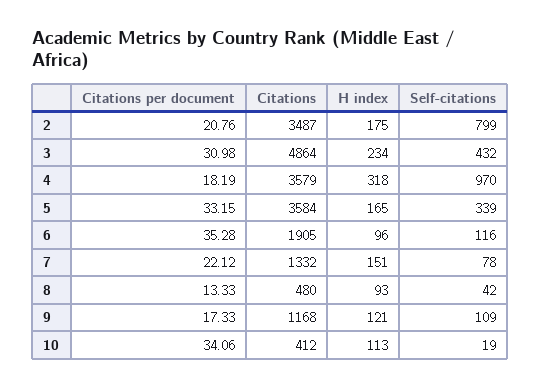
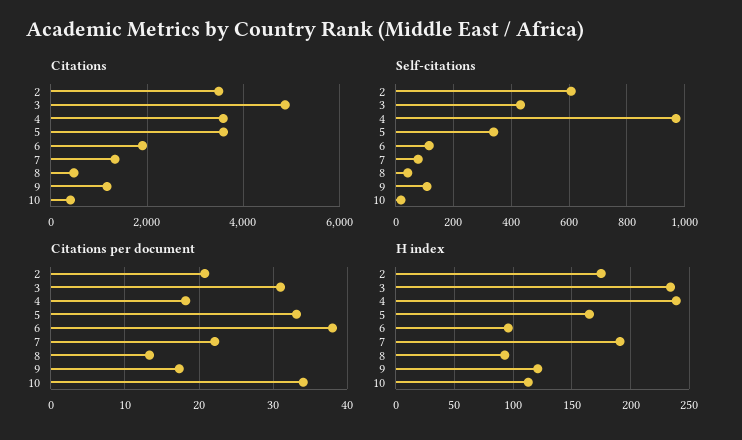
  {
    "Citations per document": {
      "2": 20.76,
      "3": 30.98,
      "4": 18.19,
      "5": 33.15,
-     "6": 35.28,
+     "6": 38,
      "7": 22.12,
      "8": 13.33,
      "9": 17.33,
      "10": 34.06
    },
    "Citations": {
      "2": 3487,
      "3": 4864,
      "4": 3579,
      "5": 3584,
      "6": 1905,
      "7": 1332,
      "8": 480,
      "9": 1168,
      "10": 412
    },
    "H index": {
      "2": 175,
      "3": 234,
-     "4": 318,
+     "4": 240,
      "5": 165,
      "6": 96,
-     "7": 151,
+     "7": 190,
      "8": 93,
      "9": 121,
      "10": 113
    },
    "Self-citations": {
-     "2": 799,
+     "2": 600,
      "3": 432,
      "4": 970,
      "5": 339,
      "6": 116,
      "7": 78,
      "8": 42,
      "9": 109,
      "10": 19
    }
  }

